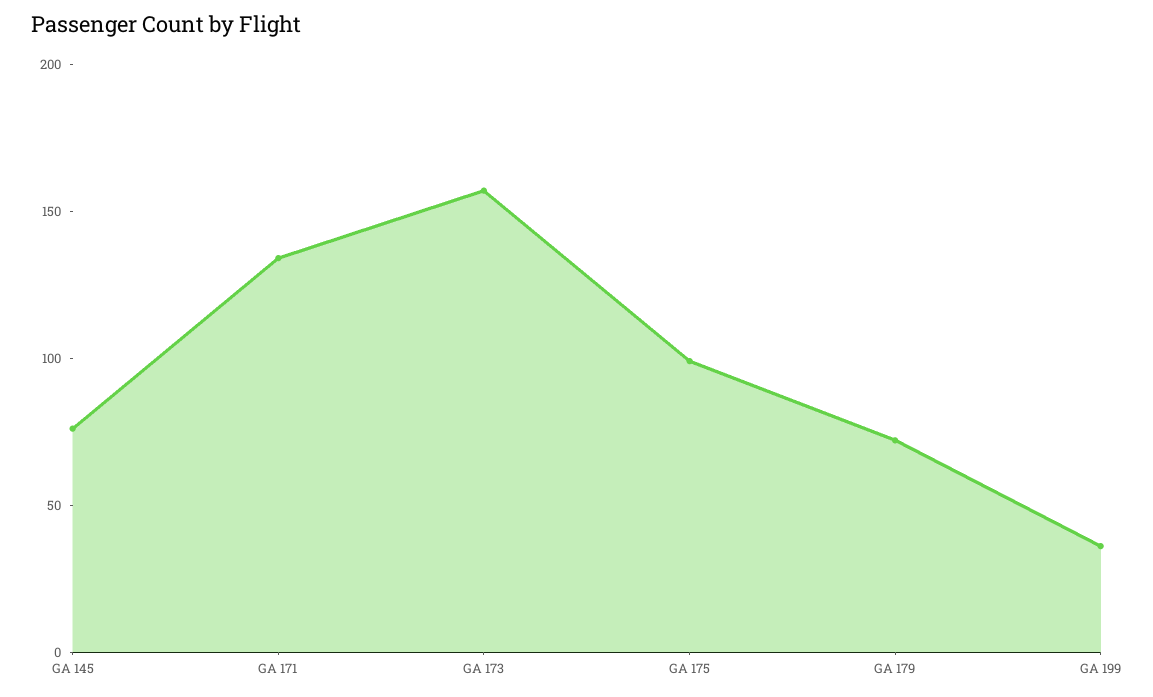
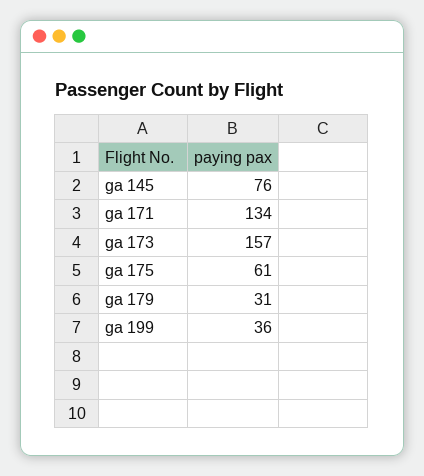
  {
    "GA 145": 76,
    "GA 171": 134,
    "GA 173": 157,
-   "GA 175": 100,
+   "GA 175": 61,
-   "GA 179": 70,
+   "GA 179": 31,
    "GA 199": 36
  }

